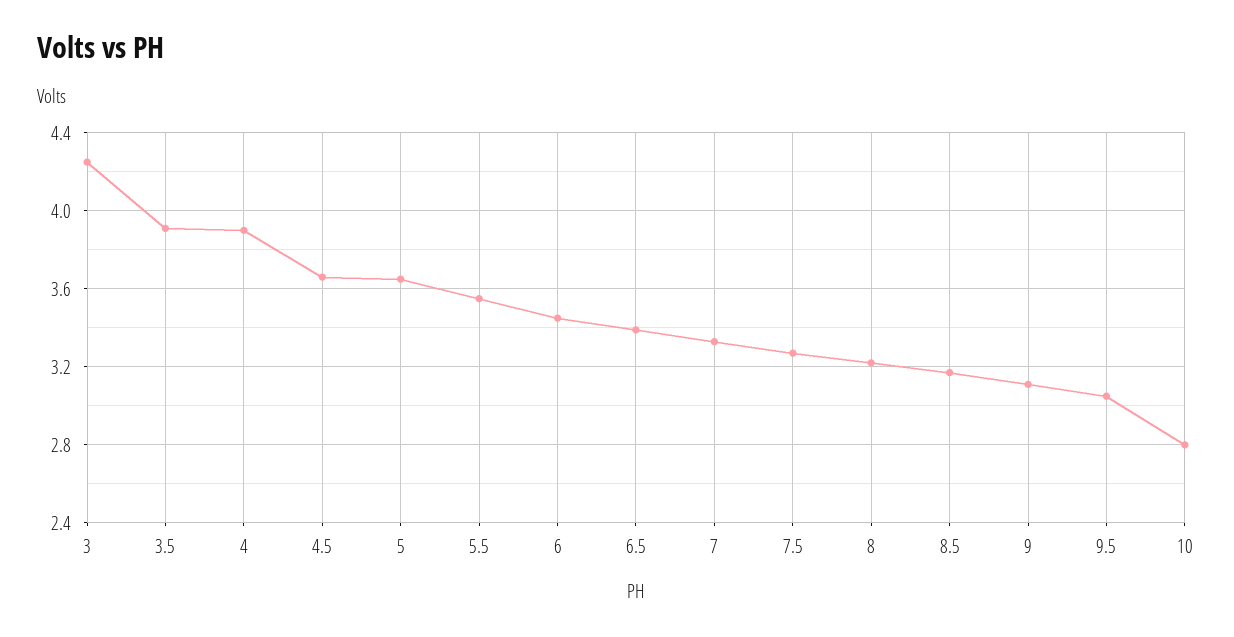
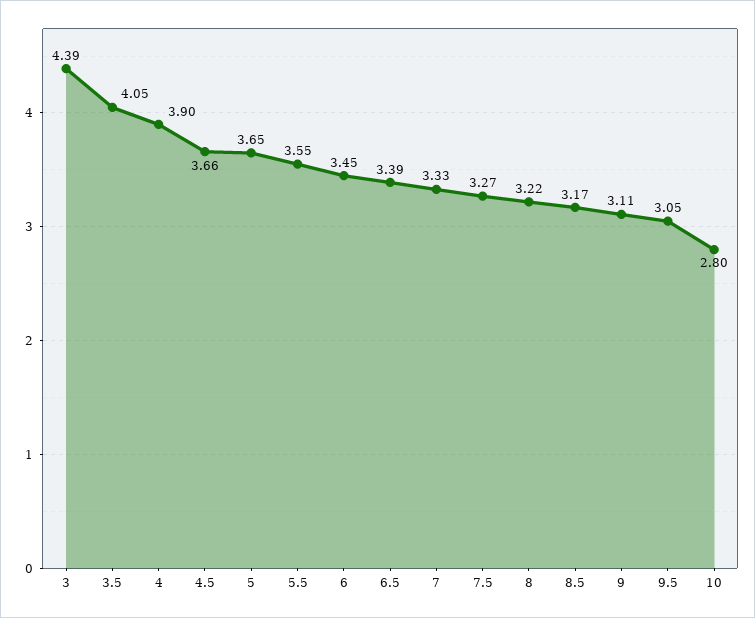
  {
-   "3": 4.25,
+   "3": 4.39,
-   "3.5": 3.9,
+   "3.5": 4.05,
    "4": 3.9,
    "4.5": 3.66,
    "5": 3.65,
    "5.5": 3.55,
    "6": 3.45,
    "6.5": 3.39,
    "7": 3.33,
    "7.5": 3.27,
    "8": 3.22,
    "8.5": 3.17,
    "9": 3.11,
    "9.5": 3.05,
    "10": 2.8
  }

